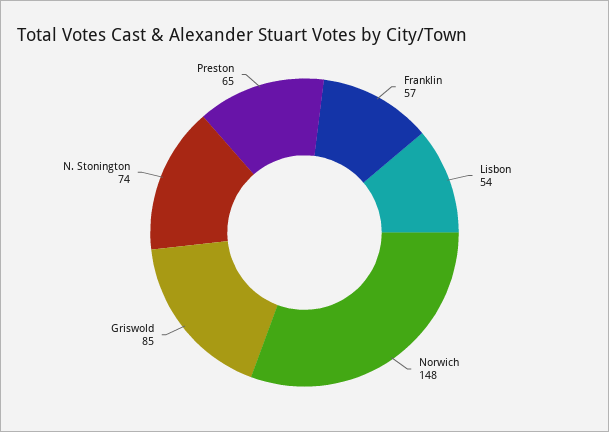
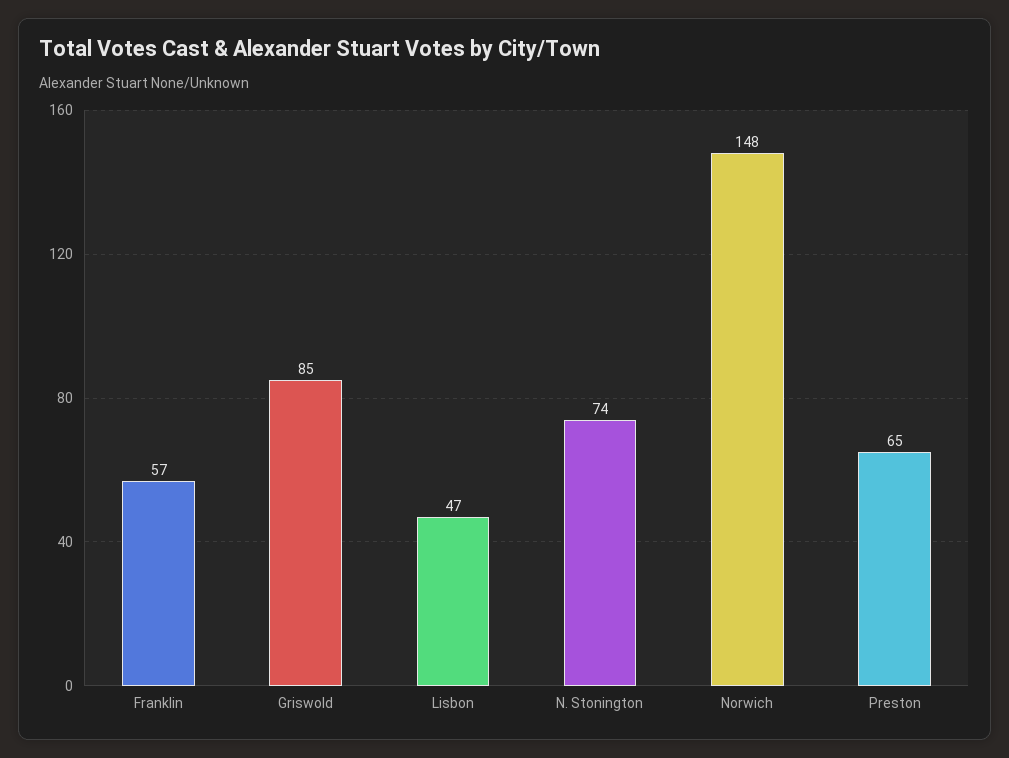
  {
    "Franklin": 57,
-   "Lisbon": 54,
+   "Lisbon": 47,
    "Norwich": 148,
    "Griswold": 85,
    "N. Stonington": 74,
    "Preston": 65
  }

